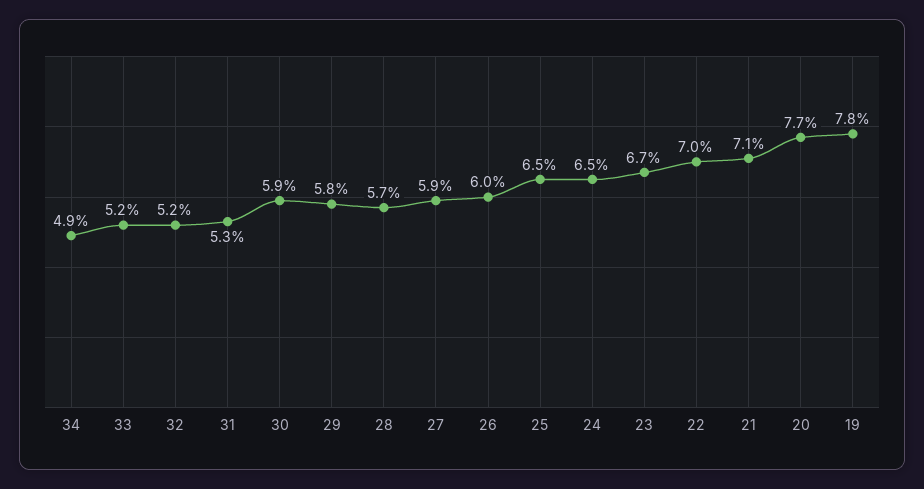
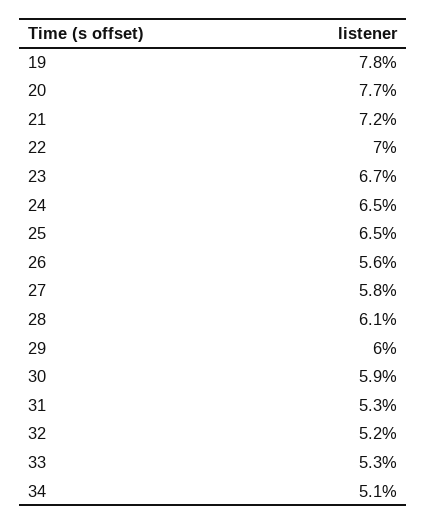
  {
-   "34": 4.9,
+   "34": 5.1,
-   "33": 5.2,
+   "33": 5.3,
    "32": 5.2,
    "31": 5.3,
    "30": 5.9,
-   "29": 5.8,
+   "29": 6,
-   "28": 5.7,
+   "28": 6.1,
-   "27": 5.9,
+   "27": 5.8,
-   "26": 6,
+   "26": 5.6,
    "25": 6.5,
    "24": 6.5,
    "23": 6.7,
    "22": 7,
-   "21": 7.1,
+   "21": 7.2,
    "20": 7.7,
    "19": 7.8
  }

